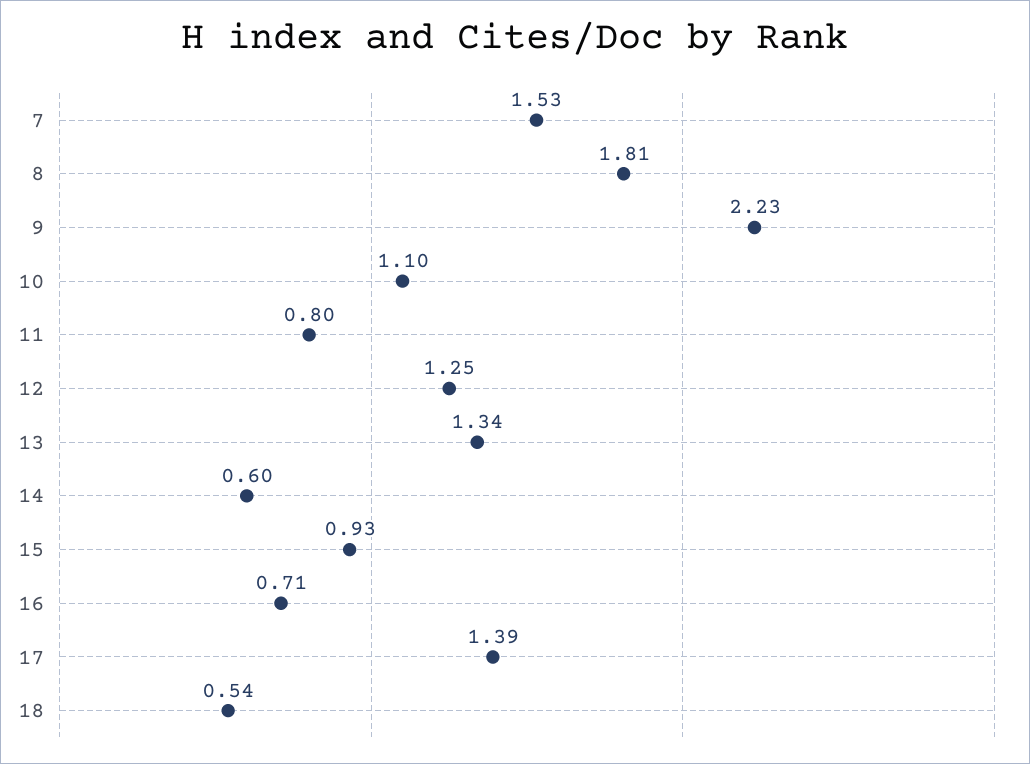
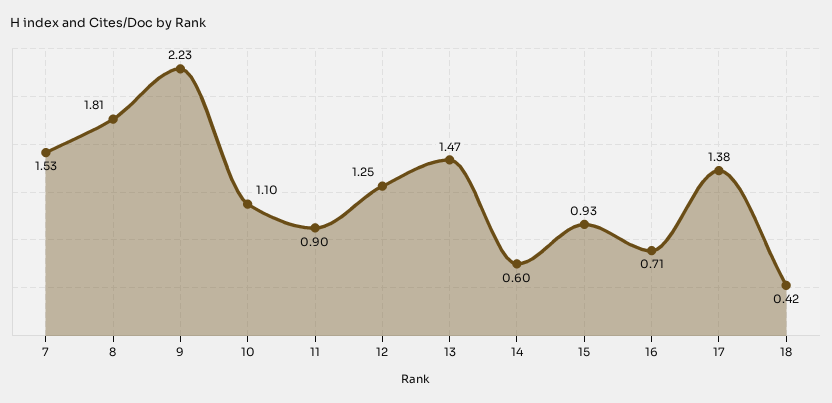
  {
    "7": 1.53,
    "8": 1.81,
    "9": 2.23,
    "10": 1.1,
-   "11": 0.8,
+   "11": 0.9,
    "12": 1.25,
-   "13": 1.34,
+   "13": 1.47,
    "14": 0.6,
    "15": 0.93,
    "16": 0.71,
-   "17": 1.39,
+   "17": 1.38,
-   "18": 0.54
+   "18": 0.42
  }

